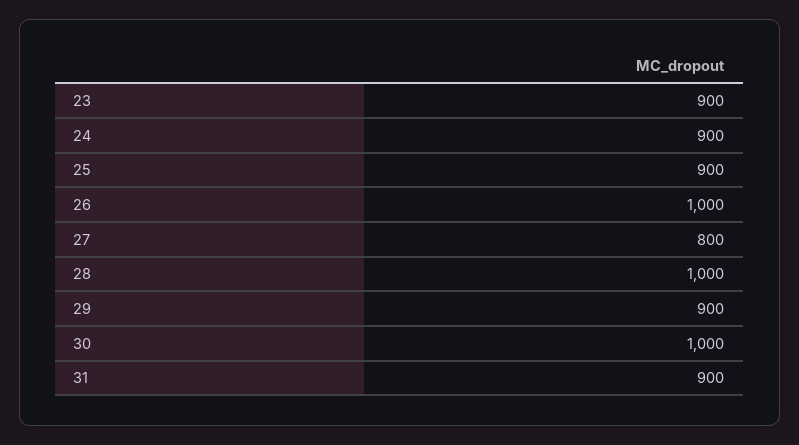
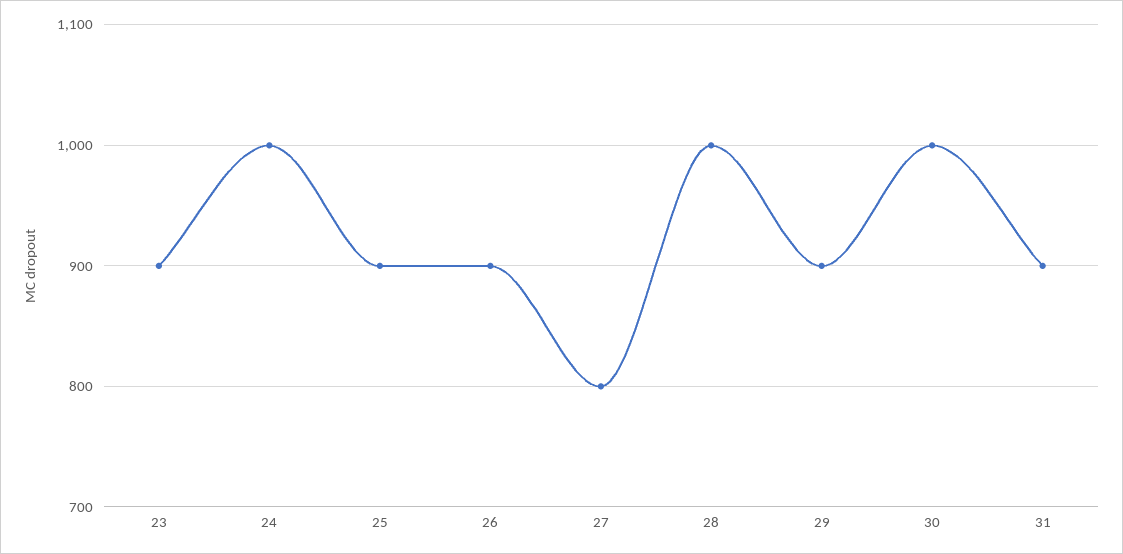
  {
    "23": 900,
-   "24": 900,
+   "24": 1000,
    "25": 900,
-   "26": 1000,
+   "26": 900,
    "27": 800,
    "28": 1000,
    "29": 900,
    "30": 1000,
    "31": 900
  }

